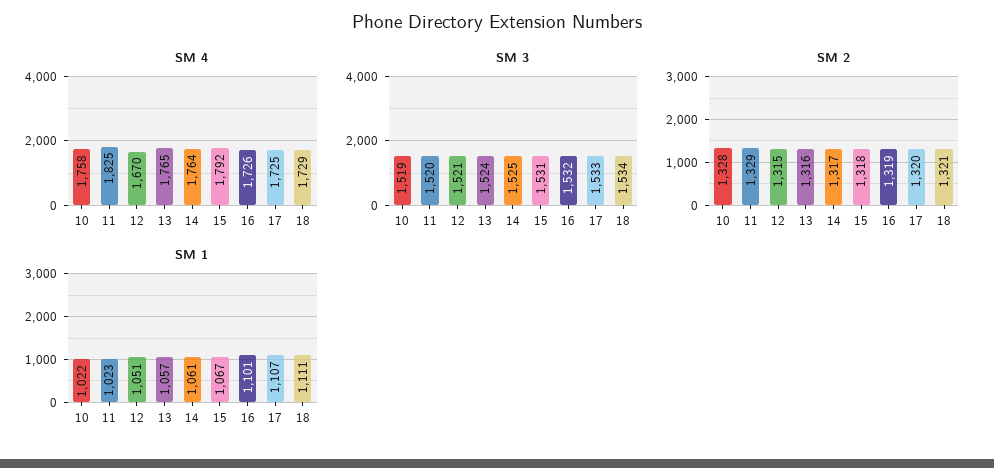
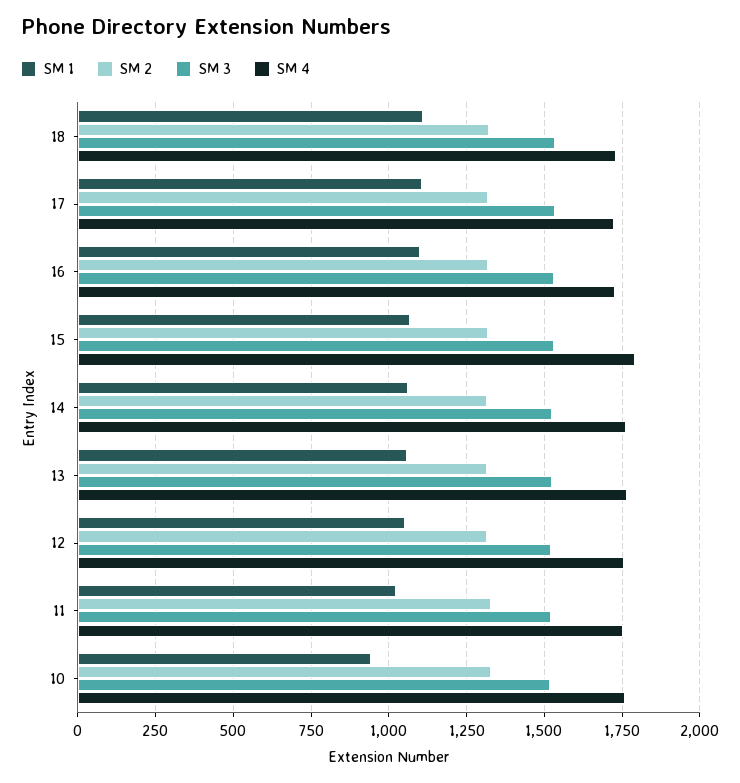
  {
    "SM 4": {
      "10": 1758,
-     "11": 1825,
+     "11": 1750,
-     "12": 1670,
+     "12": 1750,
      "13": 1765,
      "14": 1764,
      "15": 1792,
      "16": 1726,
      "17": 1725,
      "18": 1729
    },
    "SM 3": {
      "10": 1519,
      "11": 1520,
      "12": 1521,
      "13": 1524,
      "14": 1525,
      "15": 1531,
      "16": 1532,
      "17": 1533,
      "18": 1534
    },
    "SM 2": {
      "10": 1328,
      "11": 1329,
      "12": 1315,
      "13": 1316,
      "14": 1317,
      "15": 1318,
      "16": 1319,
      "17": 1320,
      "18": 1321
    },
    "SM 1": {
-     "10": 1022,
+     "10": 950,
      "11": 1023,
      "12": 1051,
      "13": 1057,
      "14": 1061,
      "15": 1067,
      "16": 1101,
      "17": 1107,
      "18": 1111
    }
  }

